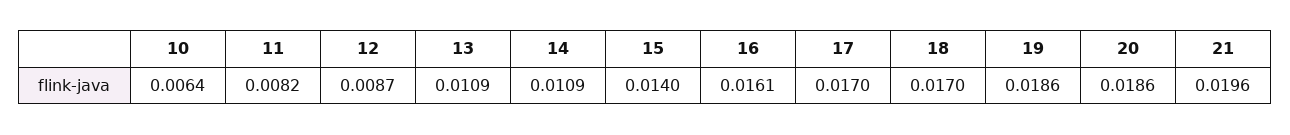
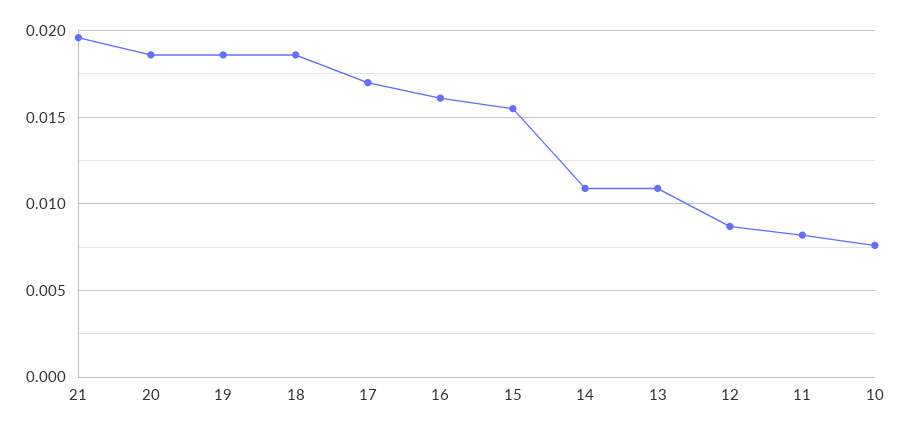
  {
-   "10": 0.0064,
+   "10": 0.0075,
    "11": 0.0082,
    "12": 0.0087,
    "13": 0.0109,
    "14": 0.0109,
-   "15": 0.014,
+   "15": 0.0155,
    "16": 0.0161,
    "17": 0.017,
-   "18": 0.017,
+   "18": 0.0185,
    "19": 0.0186,
    "20": 0.0186,
    "21": 0.0196
  }

